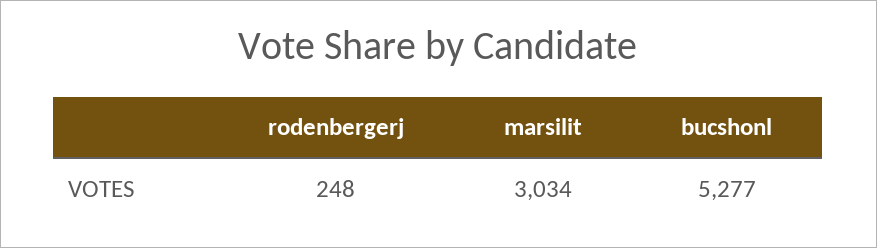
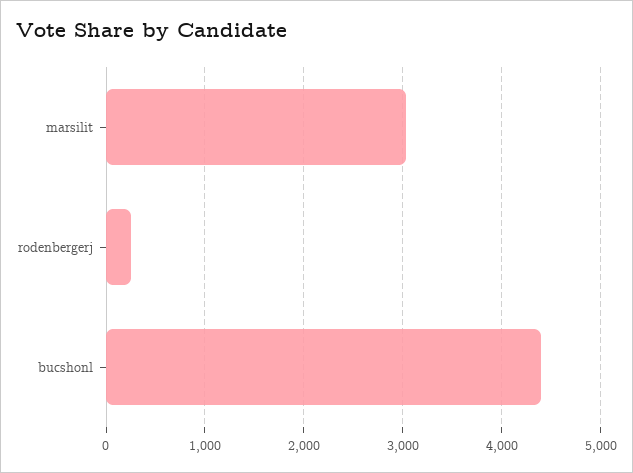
  {
    "rodenbergerj": 248,
    "marsilit": 3034,
-   "bucshonl": 5277
+   "bucshonl": 4400
  }

